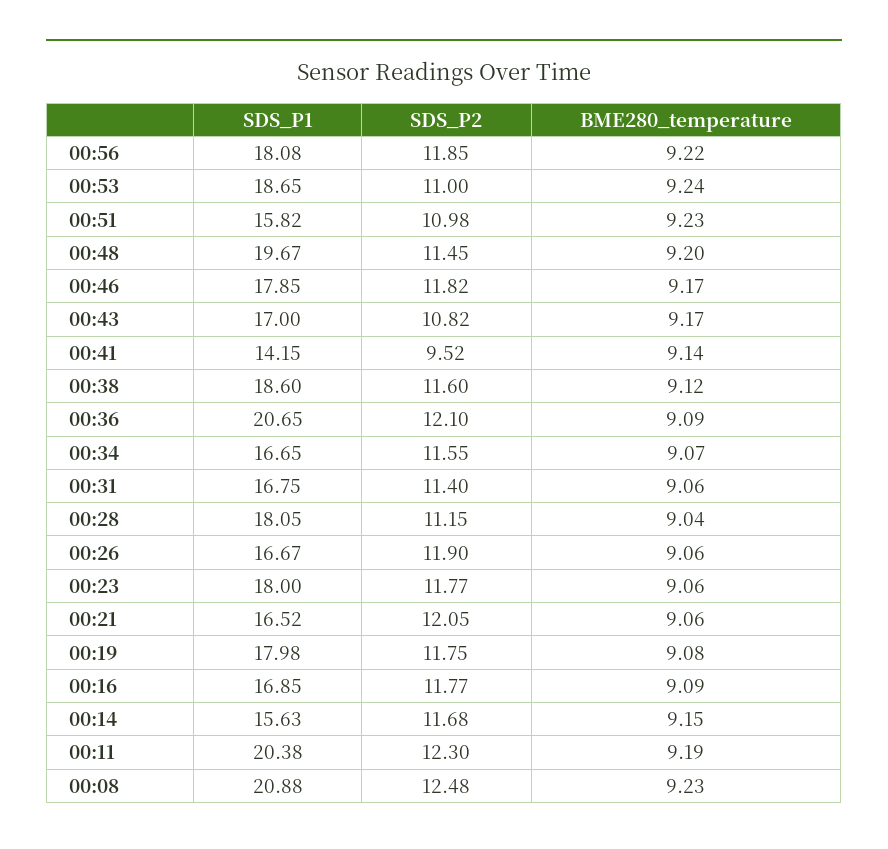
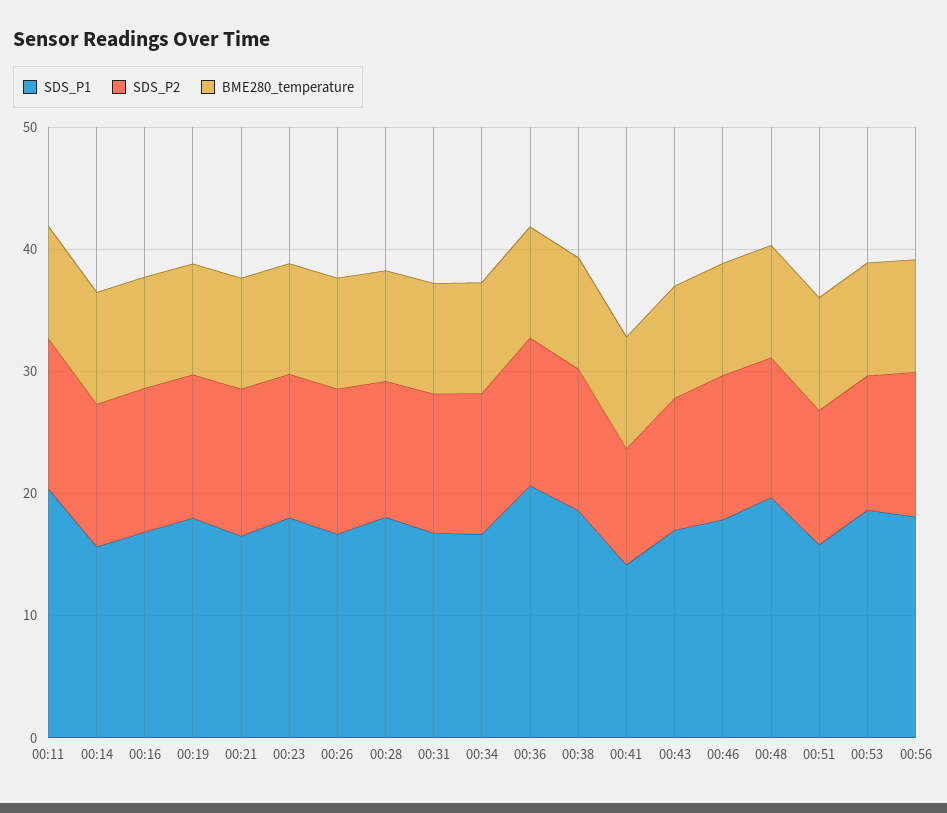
  {
    "SDS_P1": {
      "00:56": 18.08,
      "00:53": 18.65,
      "00:51": 15.82,
      "00:48": 19.67,
      "00:46": 17.85,
      "00:43": 17,
      "00:41": 14.15,
      "00:38": 18.6,
      "00:36": 20.65,
      "00:34": 16.65,
      "00:31": 16.75,
      "00:28": 18.05,
      "00:26": 16.67,
      "00:23": 18,
      "00:21": 16.52,
      "00:19": 17.98,
      "00:16": 16.85,
      "00:14": 15.63,
-     "00:11": 20.38,
+     "00:11": 20.38
-     "00:08": 20.88
    },
    "SDS_P2": {
      "00:56": 11.85,
      "00:53": 11,
      "00:51": 10.98,
      "00:48": 11.45,
      "00:46": 11.82,
      "00:43": 10.82,
      "00:41": 9.52,
      "00:38": 11.6,
      "00:36": 12.1,
      "00:34": 11.55,
      "00:31": 11.4,
      "00:28": 11.15,
      "00:26": 11.9,
      "00:23": 11.77,
      "00:21": 12.05,
      "00:19": 11.75,
      "00:16": 11.77,
      "00:14": 11.68,
-     "00:11": 12.3,
+     "00:11": 12.3
-     "00:08": 12.48
    },
    "BME280_temperature": {
      "00:56": 9.22,
      "00:53": 9.24,
      "00:51": 9.23,
      "00:48": 9.2,
      "00:46": 9.17,
      "00:43": 9.17,
      "00:41": 9.14,
      "00:38": 9.12,
      "00:36": 9.09,
      "00:34": 9.07,
      "00:31": 9.06,
      "00:28": 9.04,
      "00:26": 9.06,
      "00:23": 9.06,
      "00:21": 9.06,
      "00:19": 9.08,
      "00:16": 9.09,
      "00:14": 9.15,
-     "00:11": 9.19,
+     "00:11": 9.19
-     "00:08": 9.23
    }
  }

